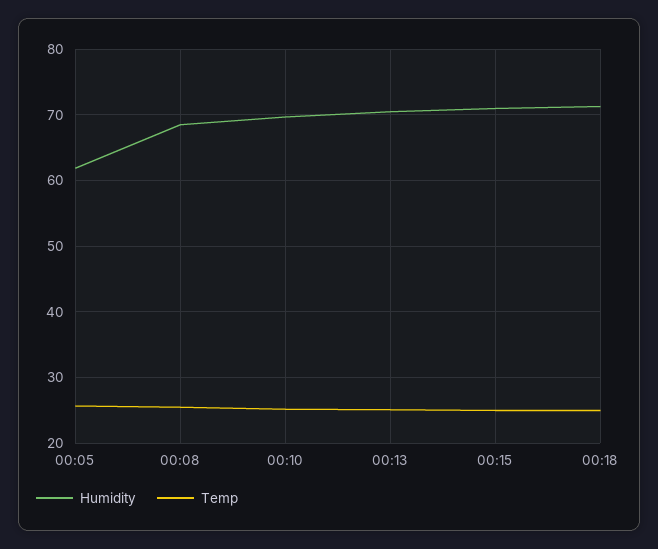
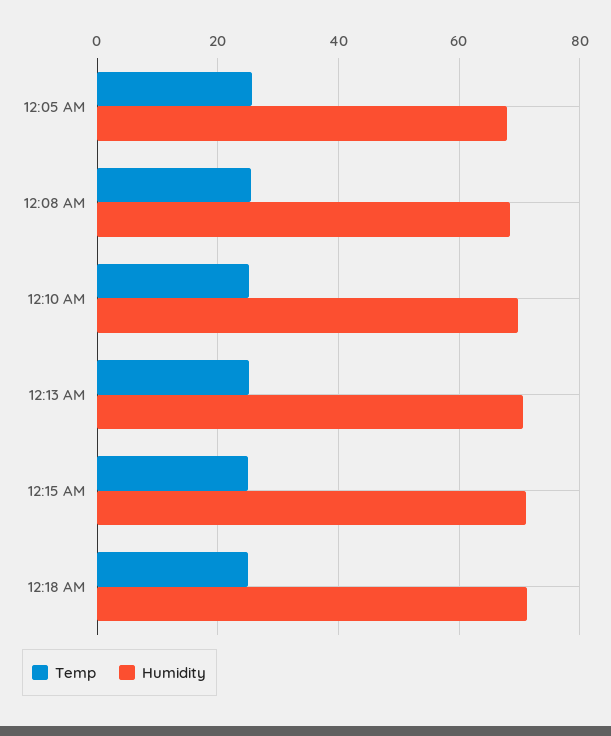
  {
    "Humidity": {
-     "00:05": 62,
+     "00:05": 68,
      "00:08": 69,
      "00:10": 70,
      "00:13": 71,
      "00:15": 71,
      "00:18": 71
    },
    "Temp": {
      "00:05": 26,
      "00:08": 26,
      "00:10": 25,
      "00:13": 25,
      "00:15": 25,
      "00:18": 25
    }
  }

